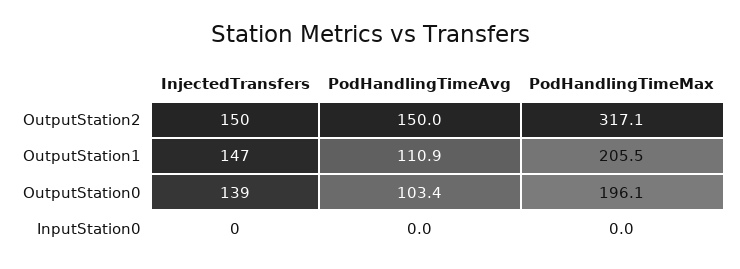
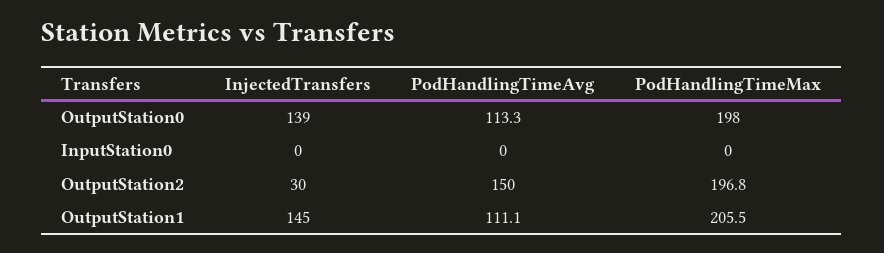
  {
    "InjectedTransfers": {
-     "OutputStation2": 150,
+     "OutputStation2": 30,
-     "OutputStation1": 147,
+     "OutputStation1": 145,
      "OutputStation0": 139,
      "InputStation0": 0
    },
    "PodHandlingTimeAvg": {
      "OutputStation2": 150,
-     "OutputStation1": 110.9,
+     "OutputStation1": 111.1,
-     "OutputStation0": 103.4,
+     "OutputStation0": 113.3,
      "InputStation0": 0
    },
    "PodHandlingTimeMax": {
-     "OutputStation2": 317.1,
+     "OutputStation2": 196.8,
      "OutputStation1": 205.5,
-     "OutputStation0": 196.1,
+     "OutputStation0": 198,
      "InputStation0": 0
    }
  }

